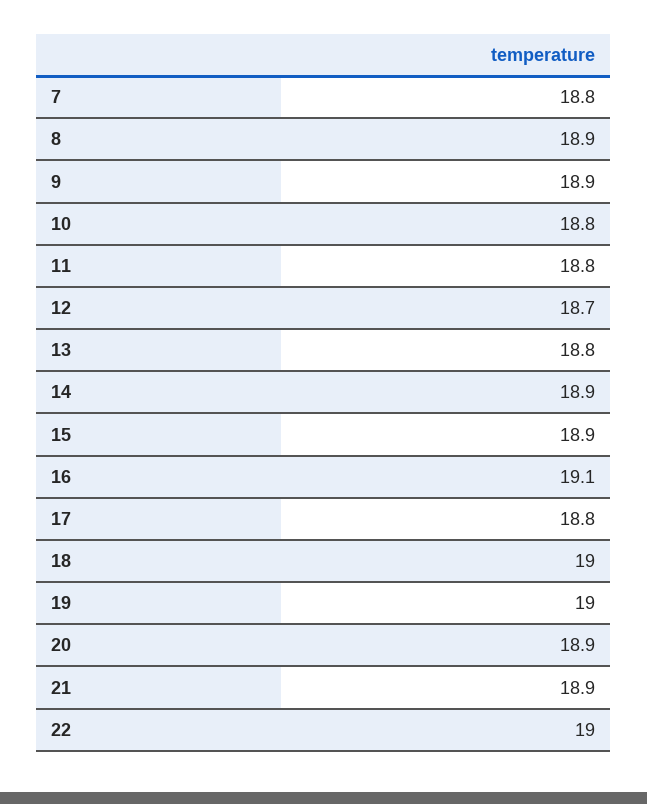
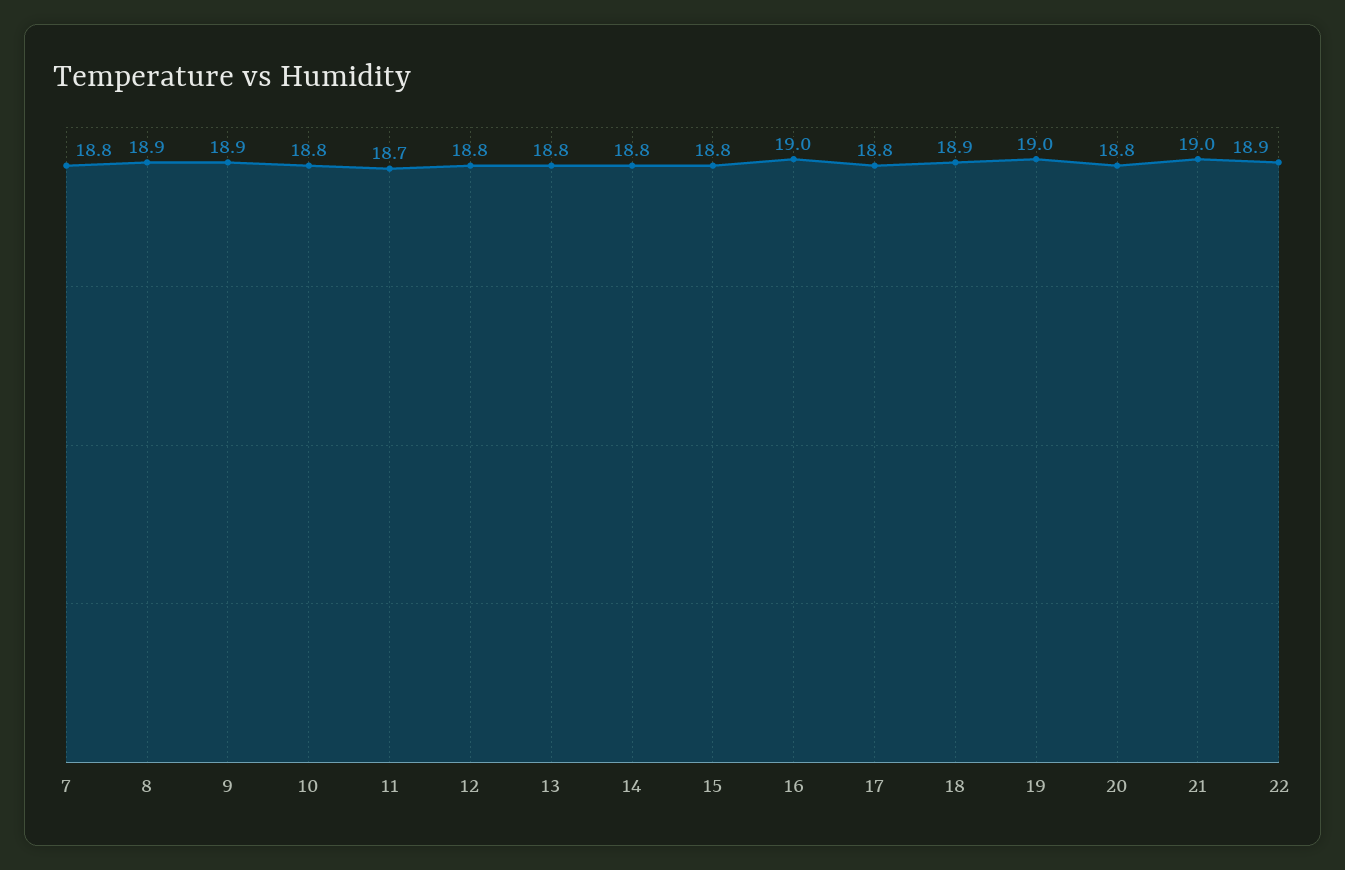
  {
    "7": 18.8,
    "8": 18.9,
    "9": 18.9,
    "10": 18.8,
-   "11": 18.8,
+   "11": 18.7,
-   "12": 18.7,
+   "12": 18.8,
    "13": 18.8,
-   "14": 18.9,
+   "14": 18.8,
-   "15": 18.9,
+   "15": 18.8,
-   "16": 19.1,
+   "16": 19,
    "17": 18.8,
-   "18": 19,
+   "18": 18.9,
    "19": 19,
-   "20": 18.9,
+   "20": 18.8,
-   "21": 18.9,
+   "21": 19,
-   "22": 19
+   "22": 18.9
  }

